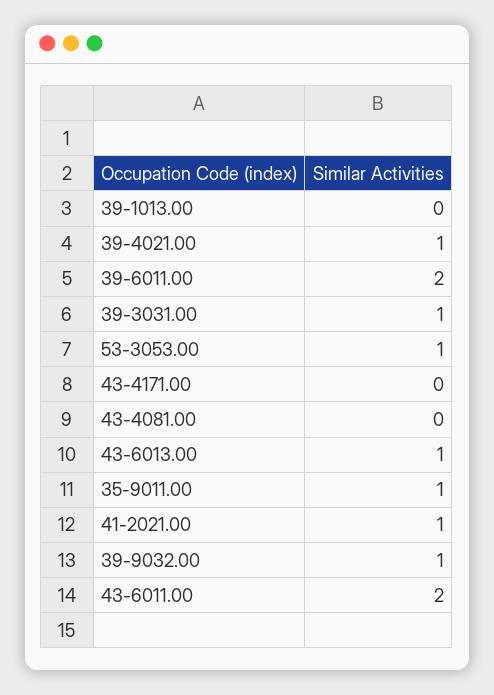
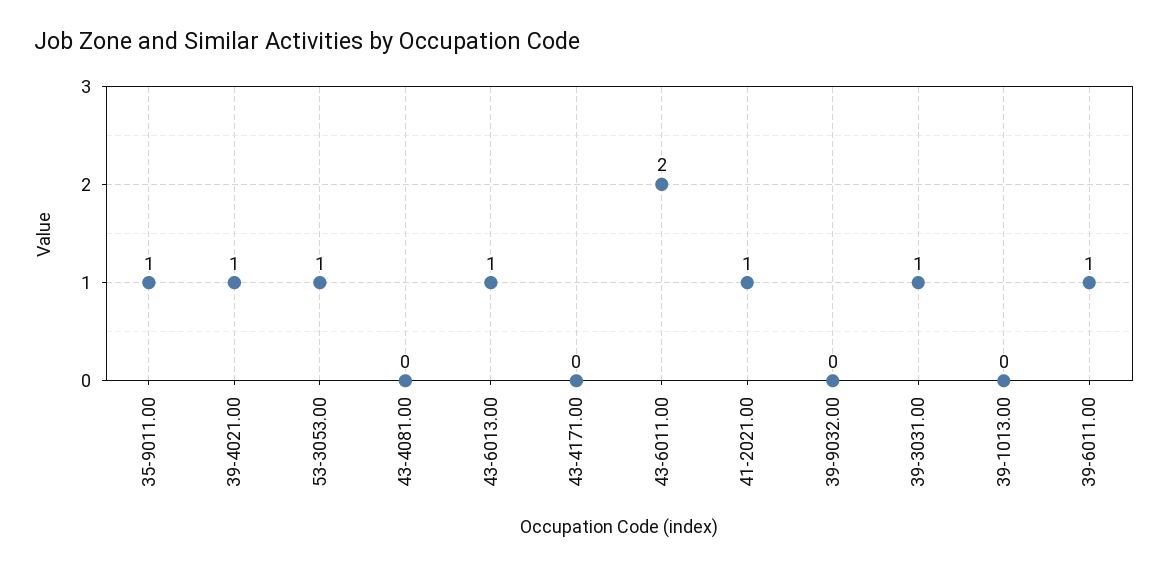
  {
    "39-1013.00": 0,
    "39-4021.00": 1,
-   "39-6011.00": 2,
+   "39-6011.00": 1,
    "39-3031.00": 1,
    "53-3053.00": 1,
    "43-4171.00": 0,
    "43-4081.00": 0,
    "43-6013.00": 1,
    "35-9011.00": 1,
    "41-2021.00": 1,
-   "39-9032.00": 1,
+   "39-9032.00": 0,
    "43-6011.00": 2
  }

